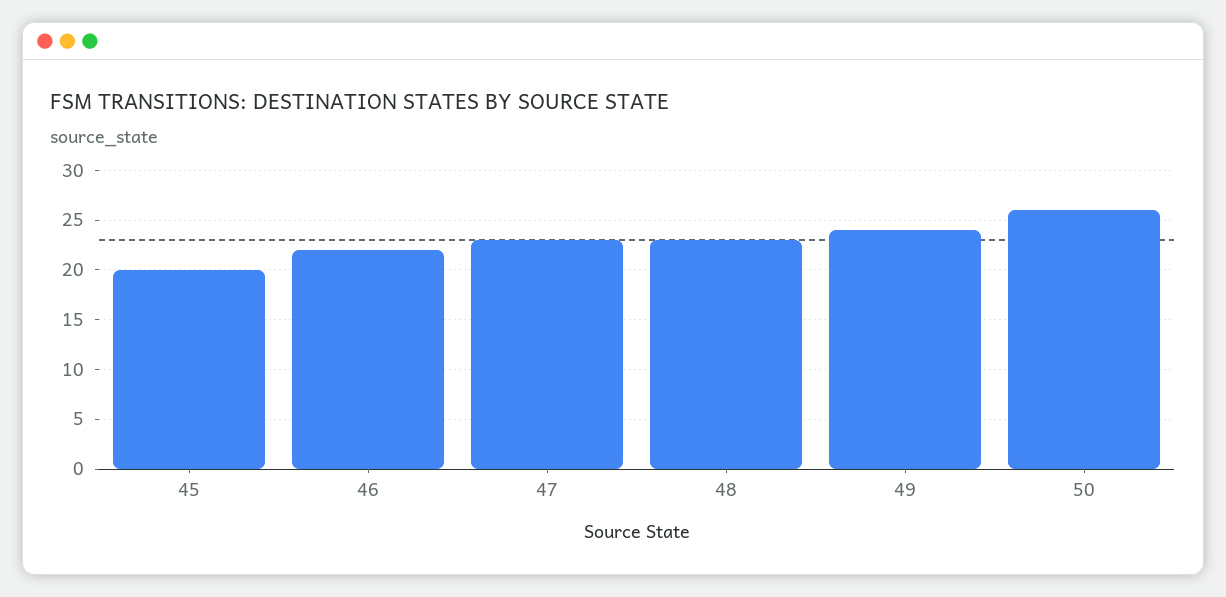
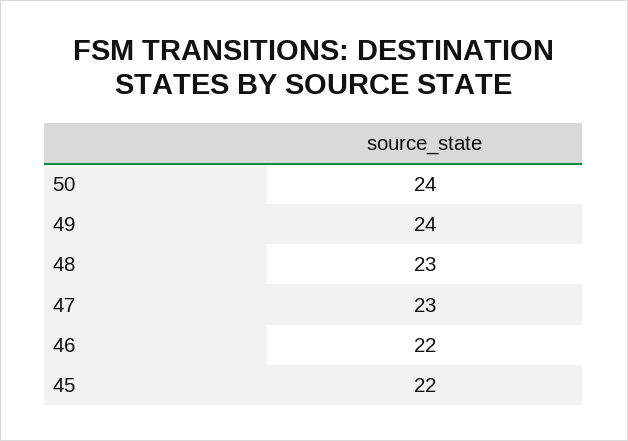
  {
-   "45": 20,
+   "45": 22,
    "46": 22,
    "47": 23,
    "48": 23,
    "49": 24,
-   "50": 26
+   "50": 24
  }

